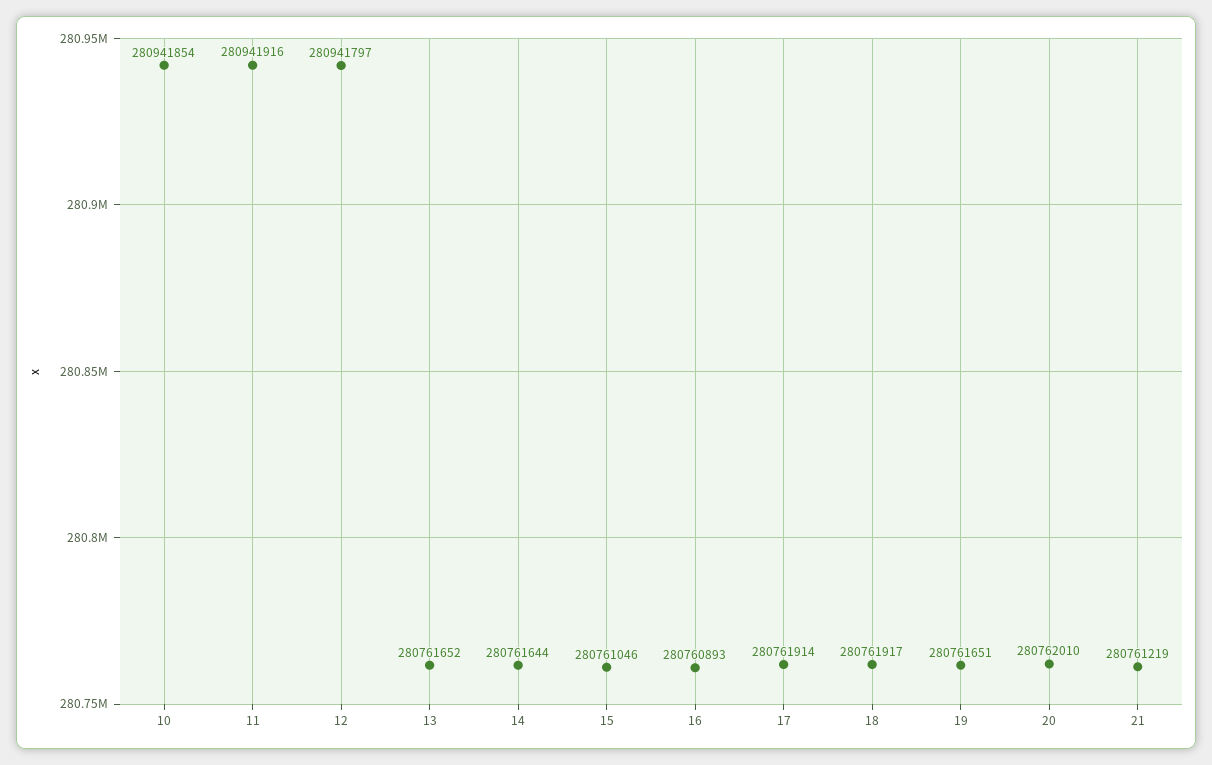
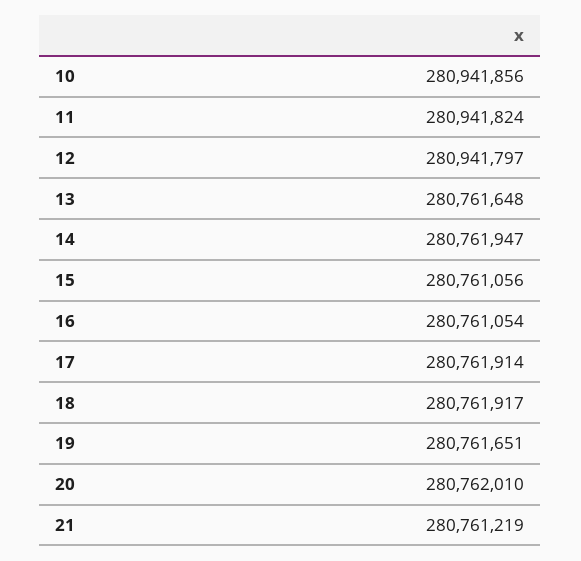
  {
-   "10": 280941854,
+   "10": 280941856,
-   "11": 280941916,
+   "11": 280941824,
    "12": 280941797,
-   "13": 280761652,
+   "13": 280761648,
-   "14": 280761644,
+   "14": 280761947,
-   "15": 280761046,
+   "15": 280761056,
-   "16": 280760893,
+   "16": 280761054,
    "17": 280761914,
    "18": 280761917,
    "19": 280761651,
    "20": 280762010,
    "21": 280761219
  }

